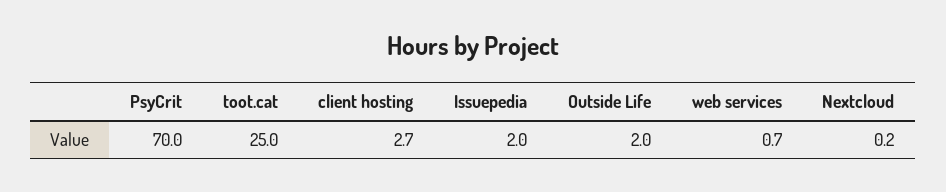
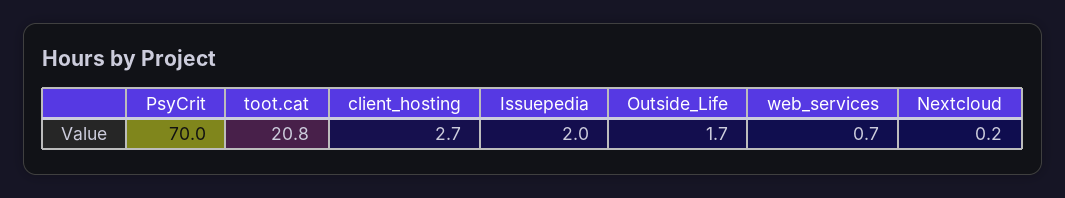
  {
    "PsyCrit": 70,
-   "toot.cat": 25,
+   "toot.cat": 20.8,
    "client hosting": 2.7,
    "Issuepedia": 2,
-   "Outside Life": 2,
+   "Outside Life": 1.7,
    "web services": 0.7,
    "Nextcloud": 0.2
  }

